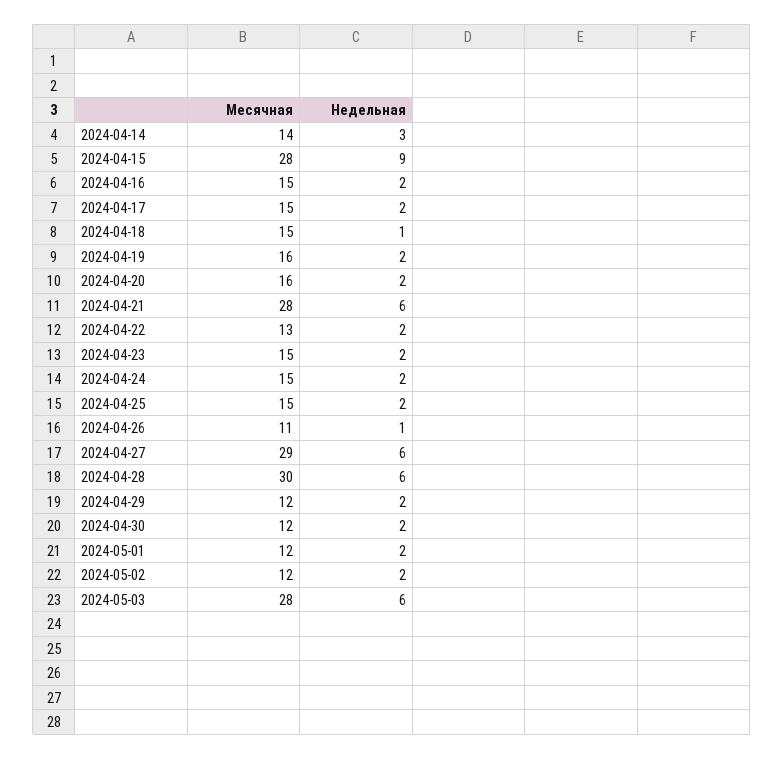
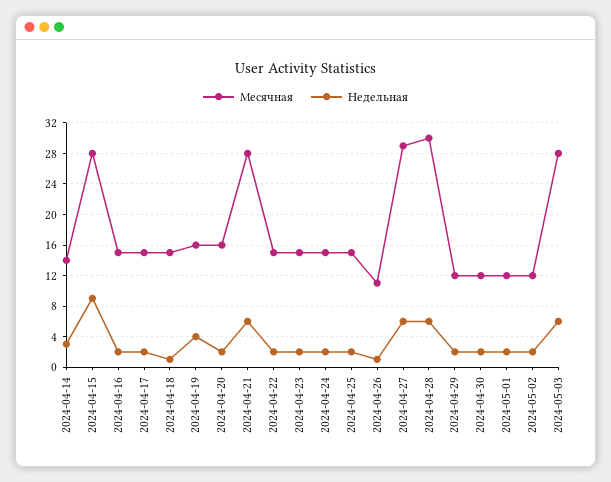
  {
    "Месячная": {
      "2024-04-14": 14,
      "2024-04-15": 28,
      "2024-04-16": 15,
      "2024-04-17": 15,
      "2024-04-18": 15,
      "2024-04-19": 16,
      "2024-04-20": 16,
      "2024-04-21": 28,
-     "2024-04-22": 13,
+     "2024-04-22": 15,
      "2024-04-23": 15,
      "2024-04-24": 15,
      "2024-04-25": 15,
      "2024-04-26": 11,
      "2024-04-27": 29,
      "2024-04-28": 30,
      "2024-04-29": 12,
      "2024-04-30": 12,
      "2024-05-01": 12,
      "2024-05-02": 12,
      "2024-05-03": 28
    },
    "Недельная": {
      "2024-04-14": 3,
      "2024-04-15": 9,
      "2024-04-16": 2,
      "2024-04-17": 2,
      "2024-04-18": 1,
-     "2024-04-19": 2,
+     "2024-04-19": 4,
      "2024-04-20": 2,
      "2024-04-21": 6,
      "2024-04-22": 2,
      "2024-04-23": 2,
      "2024-04-24": 2,
      "2024-04-25": 2,
      "2024-04-26": 1,
      "2024-04-27": 6,
      "2024-04-28": 6,
      "2024-04-29": 2,
      "2024-04-30": 2,
      "2024-05-01": 2,
      "2024-05-02": 2,
      "2024-05-03": 6
    }
  }

